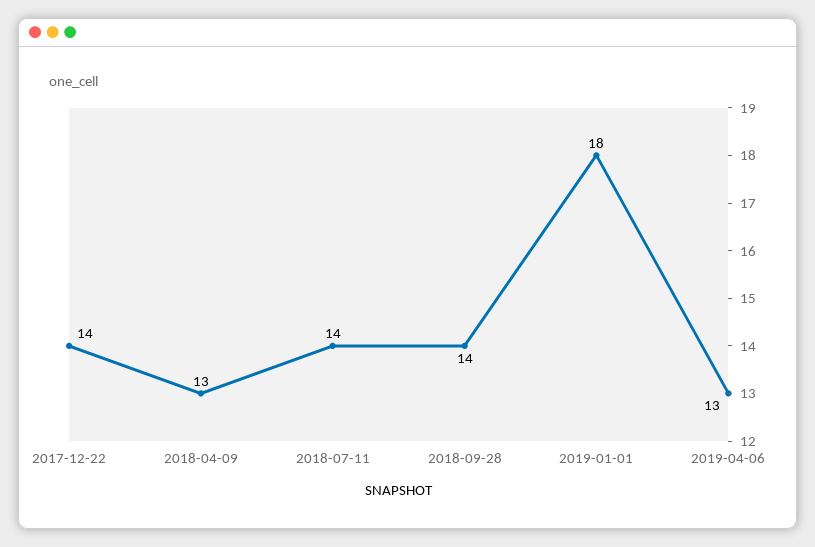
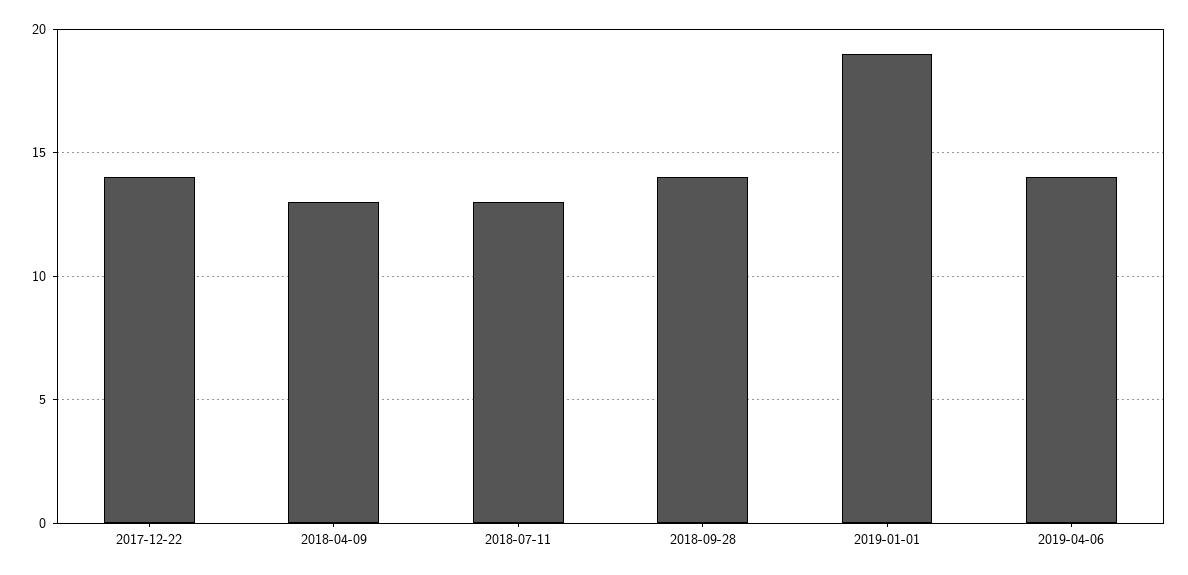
  {
    "2017-12-22": 14,
    "2018-04-09": 13,
-   "2018-07-11": 14,
+   "2018-07-11": 13,
    "2018-09-28": 14,
-   "2019-01-01": 18,
+   "2019-01-01": 19,
-   "2019-04-06": 13
+   "2019-04-06": 14
  }

